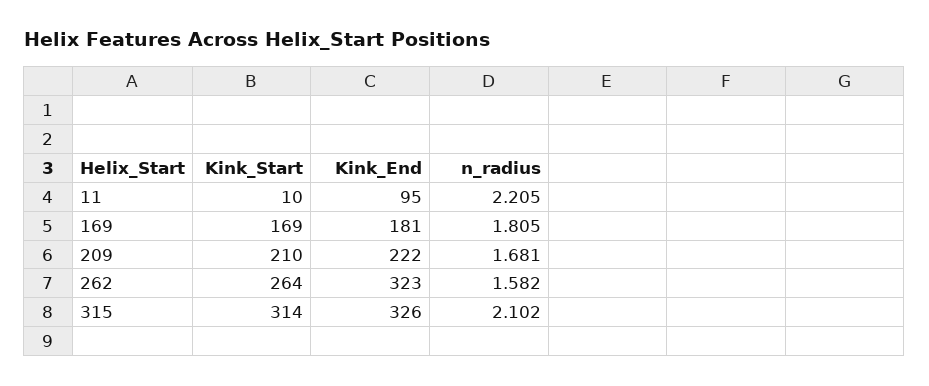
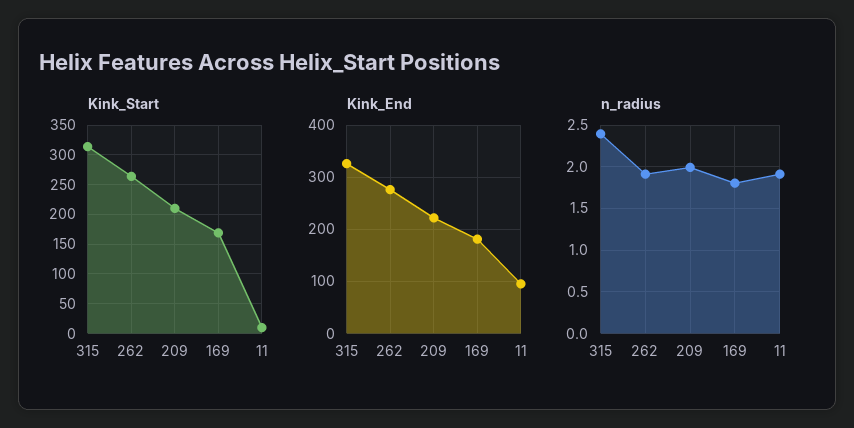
  {
    "Kink_Start": {
      "11": 10,
      "169": 169,
      "209": 210,
      "262": 264,
      "315": 314
    },
    "Kink_End": {
      "11": 95,
      "169": 181,
      "209": 222,
-     "262": 323,
+     "262": 280,
      "315": 326
    },
    "n_radius": {
-     "11": 2.205,
+     "11": 1.9,
      "169": 1.805,
-     "209": 1.681,
+     "209": 2,
-     "262": 1.582,
+     "262": 1.9,
-     "315": 2.102
+     "315": 2.4
    }
  }

